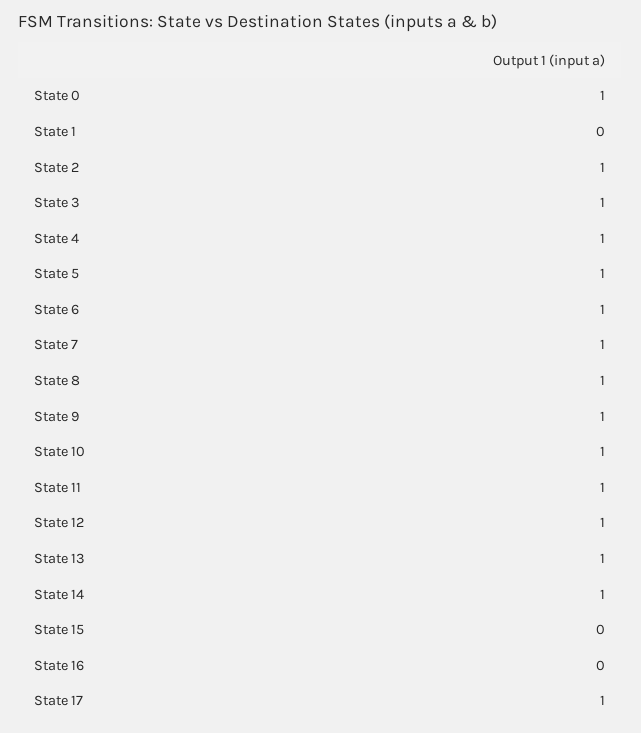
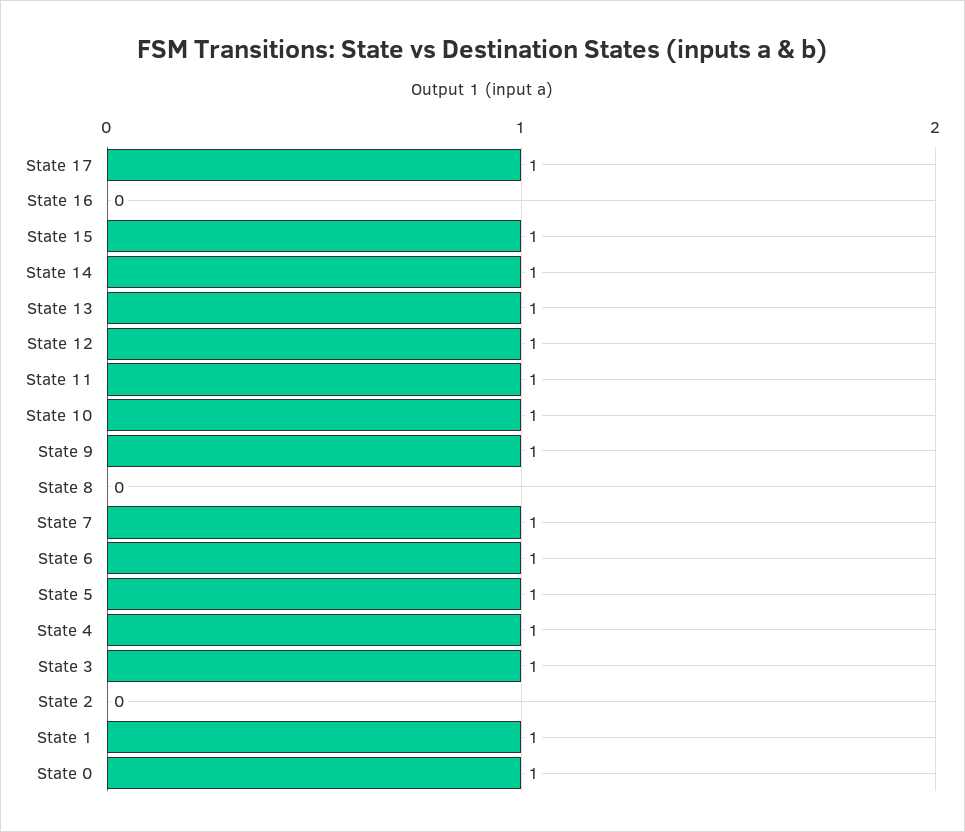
  {
    "State 0": 1,
-   "State 1": 0,
+   "State 1": 1,
-   "State 2": 1,
+   "State 2": 0,
    "State 3": 1,
    "State 4": 1,
    "State 5": 1,
    "State 6": 1,
    "State 7": 1,
-   "State 8": 1,
+   "State 8": 0,
    "State 9": 1,
    "State 10": 1,
    "State 11": 1,
    "State 12": 1,
    "State 13": 1,
    "State 14": 1,
-   "State 15": 0,
+   "State 15": 1,
    "State 16": 0,
    "State 17": 1
  }

